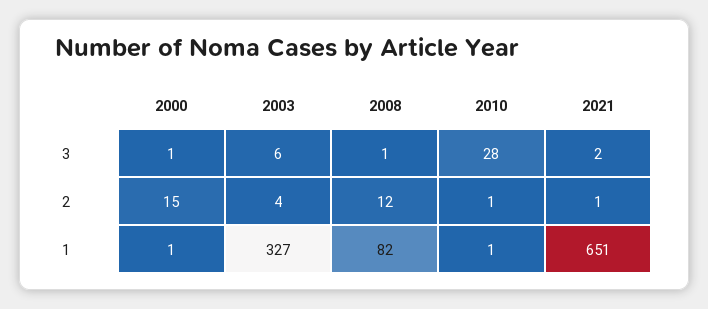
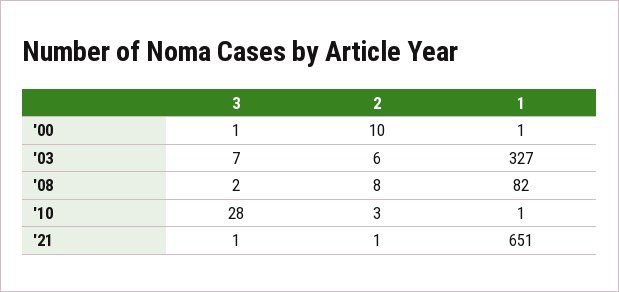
  {
    "2000": {
      "3": 1,
-     "2": 15,
+     "2": 10,
      "1": 1
    },
    "2003": {
-     "3": 6,
+     "3": 7,
-     "2": 4,
+     "2": 6,
      "1": 327
    },
    "2008": {
-     "3": 1,
+     "3": 2,
-     "2": 12,
+     "2": 8,
      "1": 82
    },
    "2010": {
      "3": 28,
-     "2": 1,
+     "2": 3,
      "1": 1
    },
    "2021": {
-     "3": 2,
+     "3": 1,
      "2": 1,
      "1": 651
    }
  }

